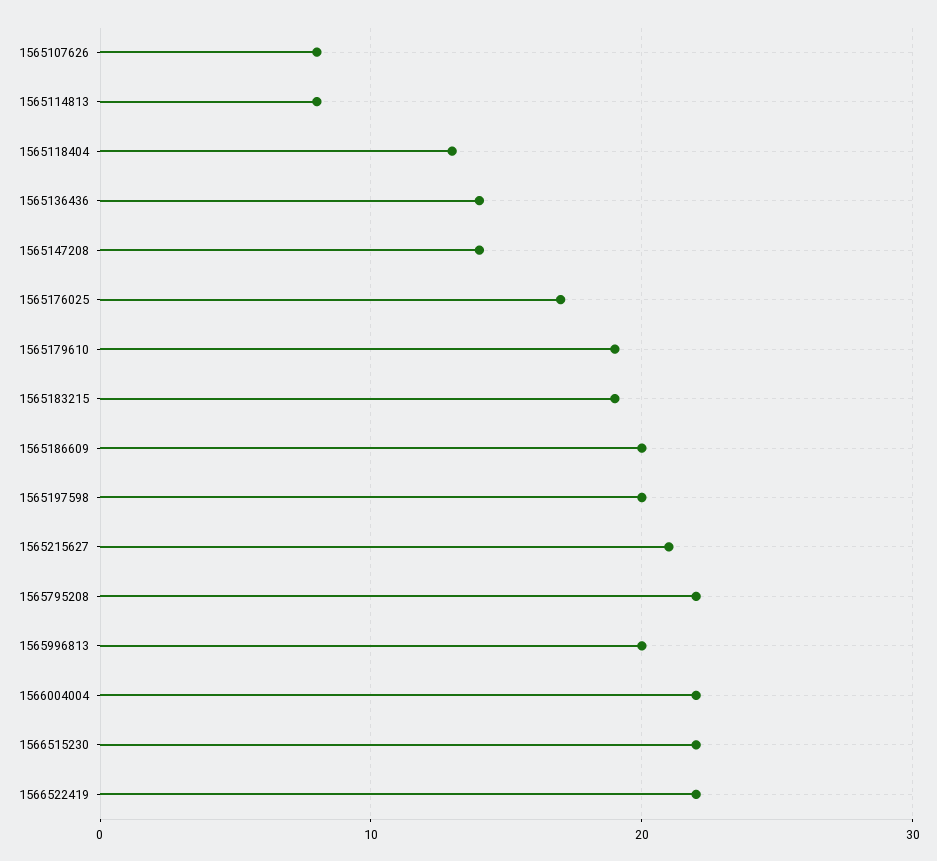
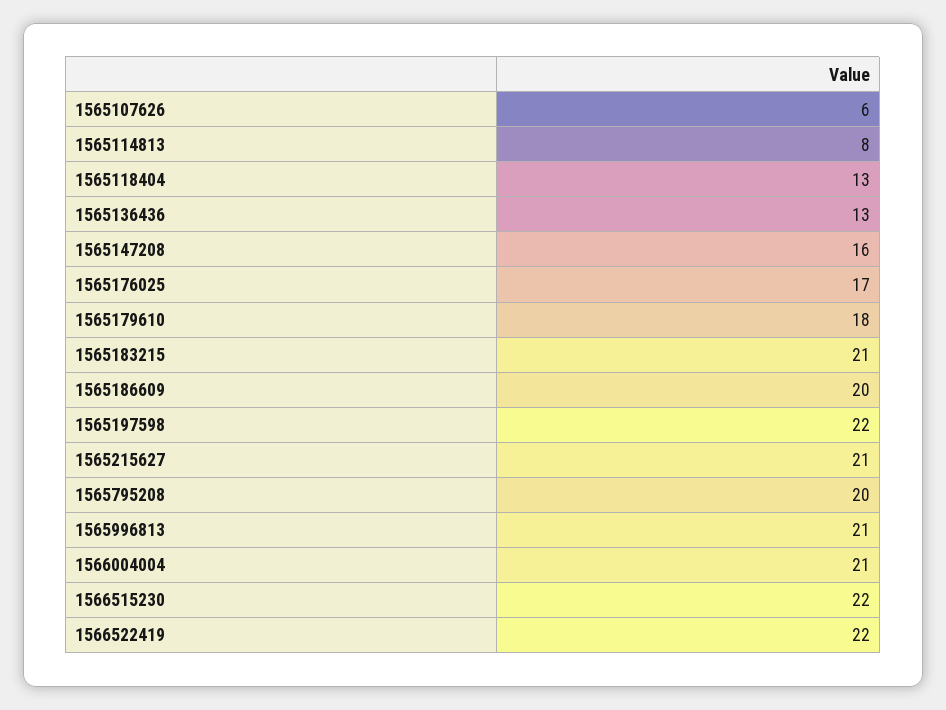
  {
-   "1565107626": 8,
+   "1565107626": 6,
    "1565114813": 8,
    "1565118404": 13,
-   "1565136436": 14,
+   "1565136436": 13,
-   "1565147208": 14,
+   "1565147208": 16,
    "1565176025": 17,
-   "1565179610": 19,
+   "1565179610": 18,
-   "1565183215": 19,
+   "1565183215": 21,
    "1565186609": 20,
-   "1565197598": 20,
+   "1565197598": 22,
    "1565215627": 21,
-   "1565795208": 22,
+   "1565795208": 20,
-   "1565996813": 20,
+   "1565996813": 21,
-   "1566004004": 22,
+   "1566004004": 21,
    "1566515230": 22,
    "1566522419": 22
  }

